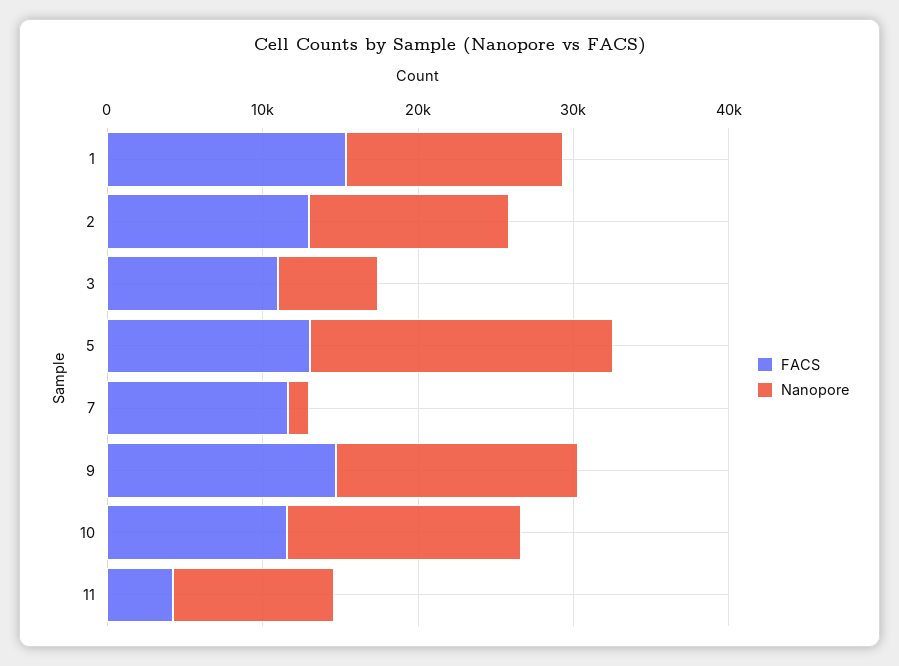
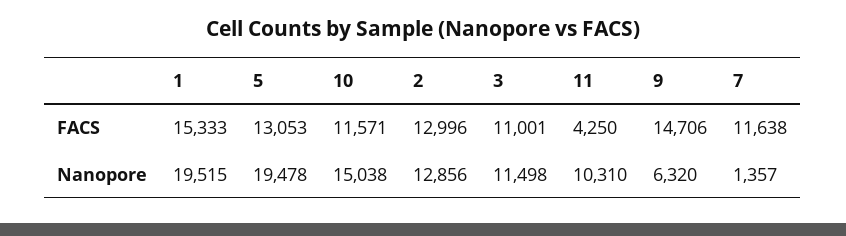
  {
    "FACS": {
      "1": 15333,
      "2": 12996,
      "3": 11001,
      "5": 13053,
      "7": 11638,
      "9": 14706,
      "10": 11571,
      "11": 4250
    },
    "Nanopore": {
-     "1": 14000,
+     "1": 19515,
      "2": 12856,
-     "3": 6000,
+     "3": 11498,
      "5": 19478,
      "7": 1357,
-     "9": 16000,
+     "9": 6320,
      "10": 15038,
      "11": 10310
    }
  }

